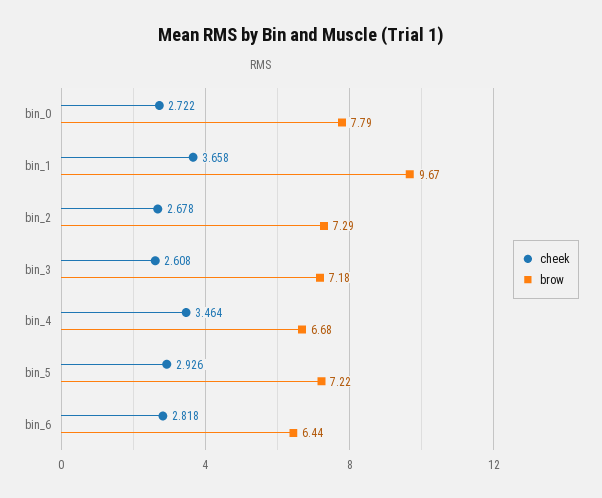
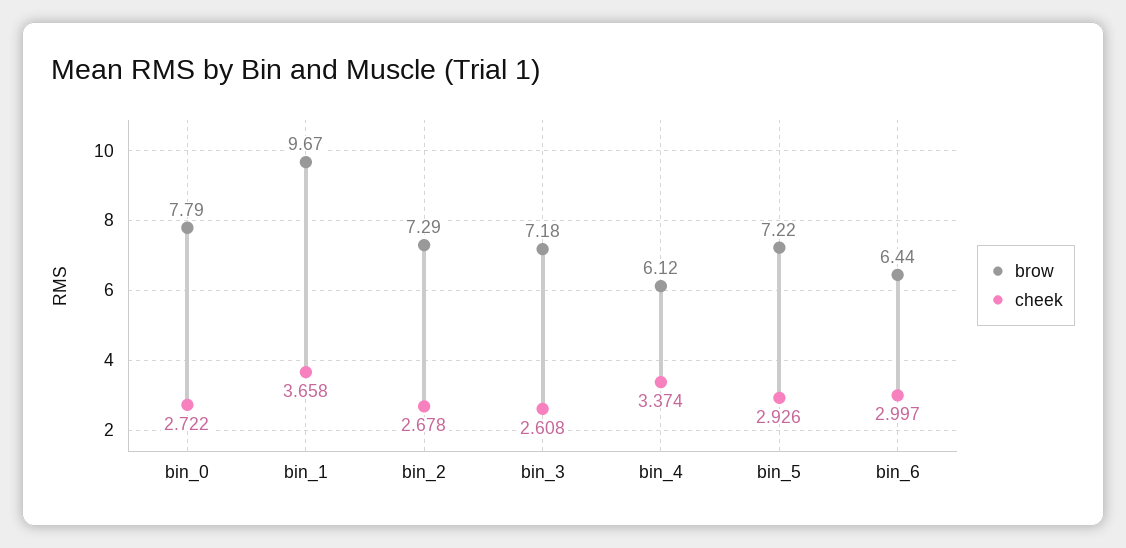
  {
    "cheek": {
      "bin_0": 2.722,
      "bin_1": 3.658,
      "bin_2": 2.678,
      "bin_3": 2.608,
-     "bin_4": 3.464,
+     "bin_4": 3.374,
      "bin_5": 2.926,
-     "bin_6": 2.818
+     "bin_6": 2.997
    },
    "brow": {
      "bin_0": 7.79,
      "bin_1": 9.67,
      "bin_2": 7.29,
      "bin_3": 7.18,
-     "bin_4": 6.68,
+     "bin_4": 6.12,
      "bin_5": 7.22,
      "bin_6": 6.44
    }
  }

